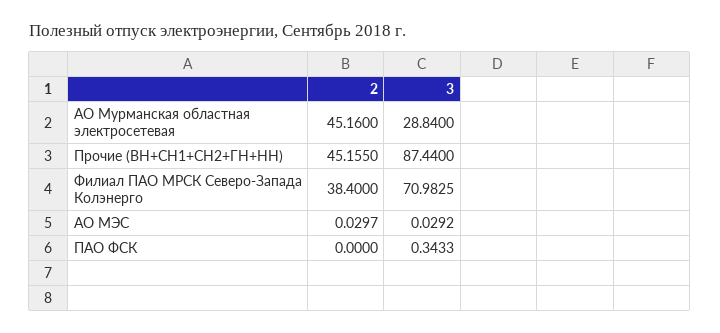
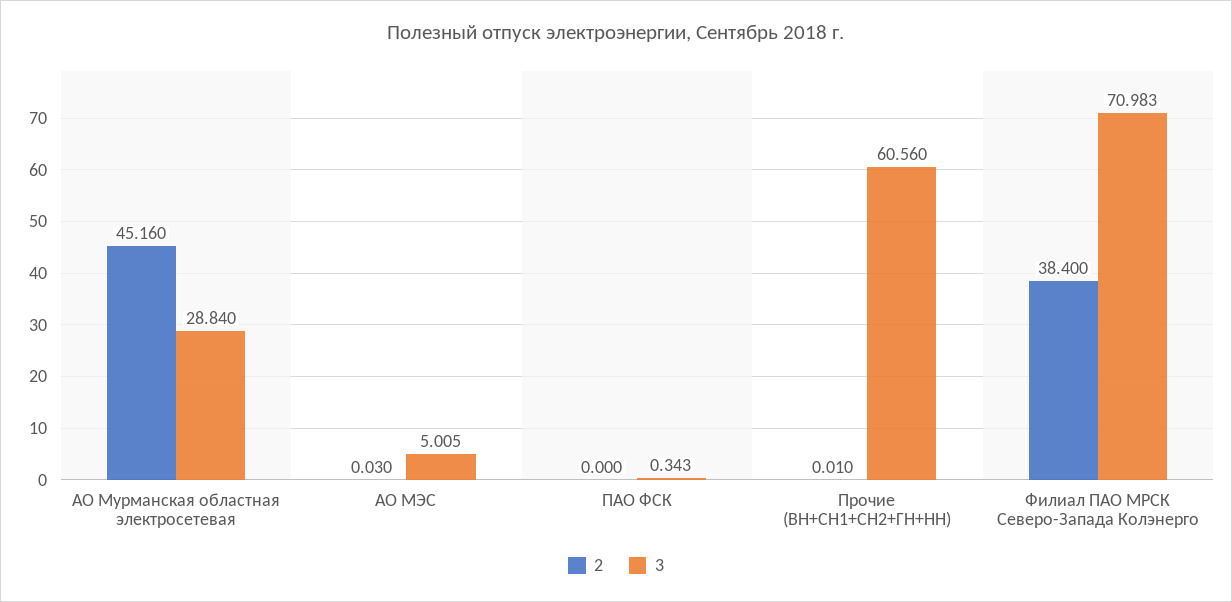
  {
    "2": {
      "АО Мурманская областная электросетевая": 45.16,
-     "Прочие (ВН+СН1+СН2+ГН+НН)": 45.155,
+     "Прочие (ВН+СН1+СН2+ГН+НН)": 0.01,
      "Филиал ПАО МРСК Северо-Запада Колэнерго": 38.4,
      "АО МЭС": 0.0297,
      "ПАО ФСК": 0
    },
    "3": {
      "АО Мурманская областная электросетевая": 28.84,
-     "Прочие (ВН+СН1+СН2+ГН+НН)": 87.44,
+     "Прочие (ВН+СН1+СН2+ГН+НН)": 60.56,
      "Филиал ПАО МРСК Северо-Запада Колэнерго": 70.9825,
-     "АО МЭС": 0.0292,
+     "АО МЭС": 5.005,
      "ПАО ФСК": 0.3433
    }
  }

